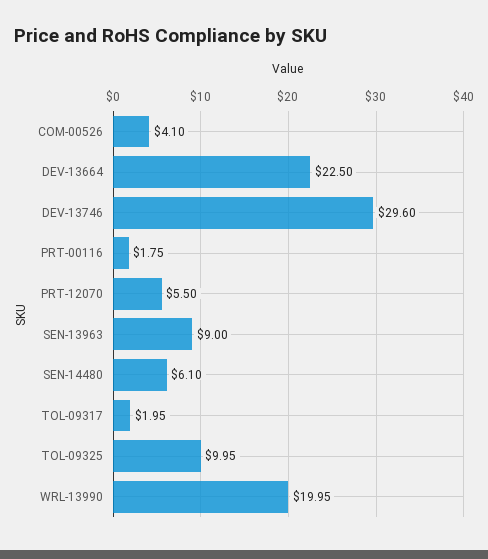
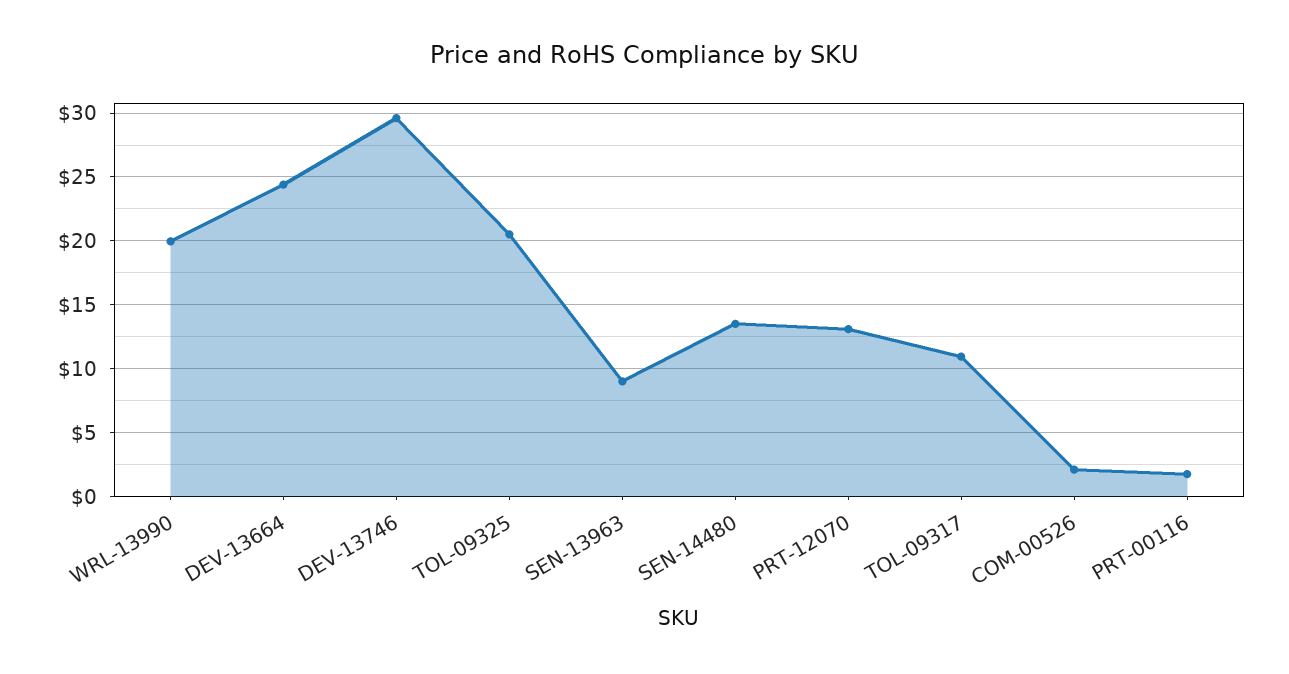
  {
-   "COM-00526": 4.1,
+   "COM-00526": 2,
-   "DEV-13664": 22.5,
+   "DEV-13664": 24.5,
    "DEV-13746": 29.6,
    "PRT-00116": 1.75,
-   "PRT-12070": 5.5,
+   "PRT-12070": 13,
    "SEN-13963": 9,
-   "SEN-14480": 6.1,
+   "SEN-14480": 13.5,
-   "TOL-09317": 1.95,
+   "TOL-09317": 11,
-   "TOL-09325": 9.95,
+   "TOL-09325": 20.5,
    "WRL-13990": 19.95
  }

